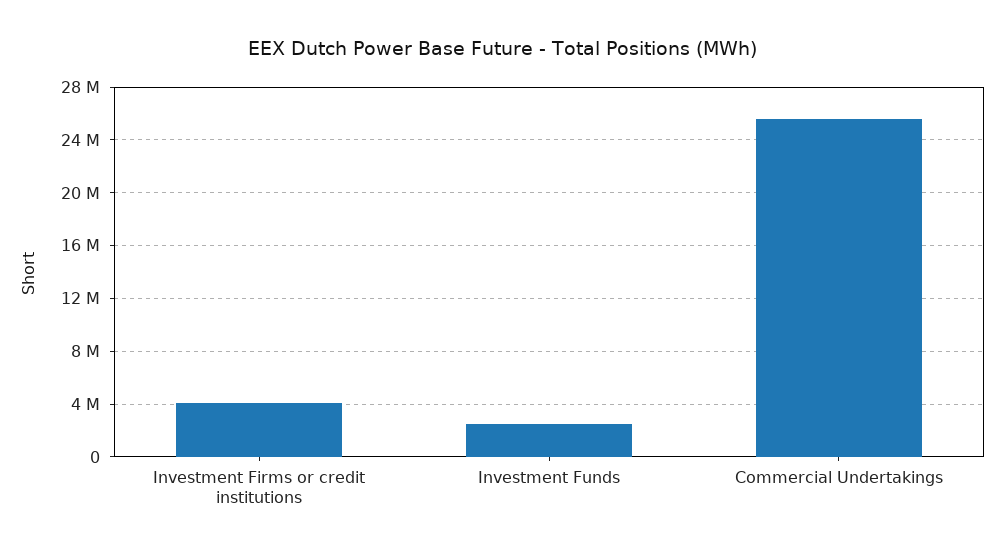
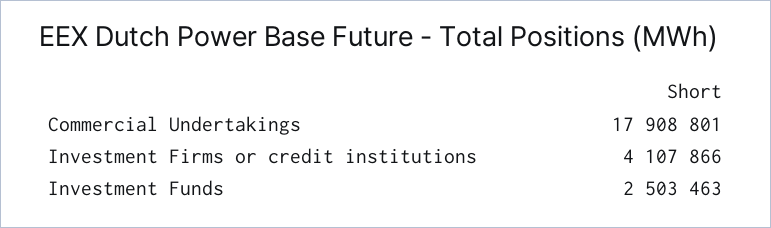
  {
    "Investment Firms or credit institutions": 4107866,
    "Investment Funds": 2503463,
-   "Commercial Undertakings": 25500000
+   "Commercial Undertakings": 17908801
  }

